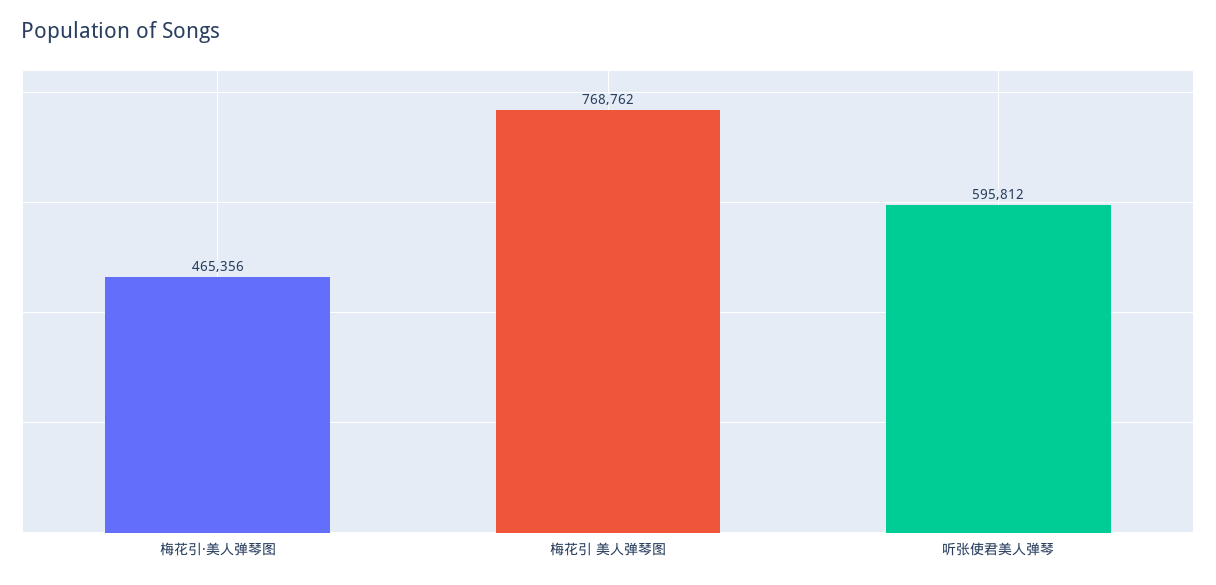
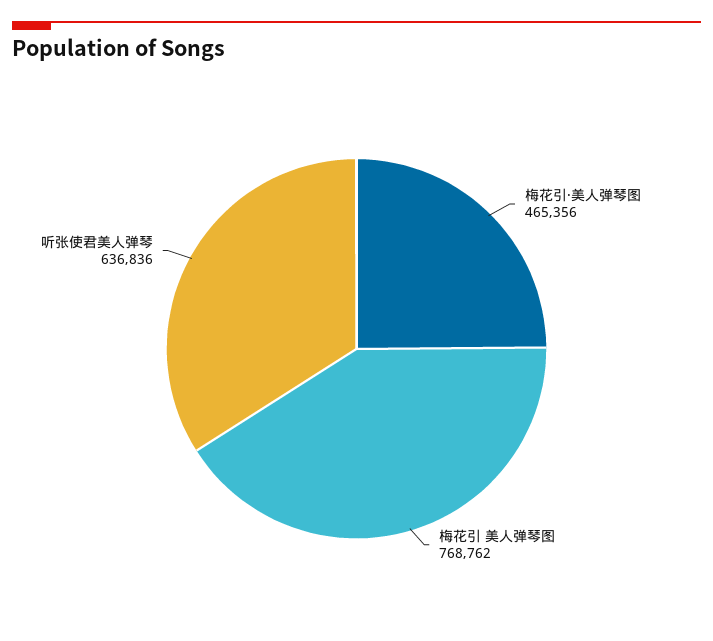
  {
    "梅花引·美人弹琴图": 465356,
    "梅花引 美人弹琴图": 768762,
-   "听张使君美人弹琴": 595812
+   "听张使君美人弹琴": 636836
  }

